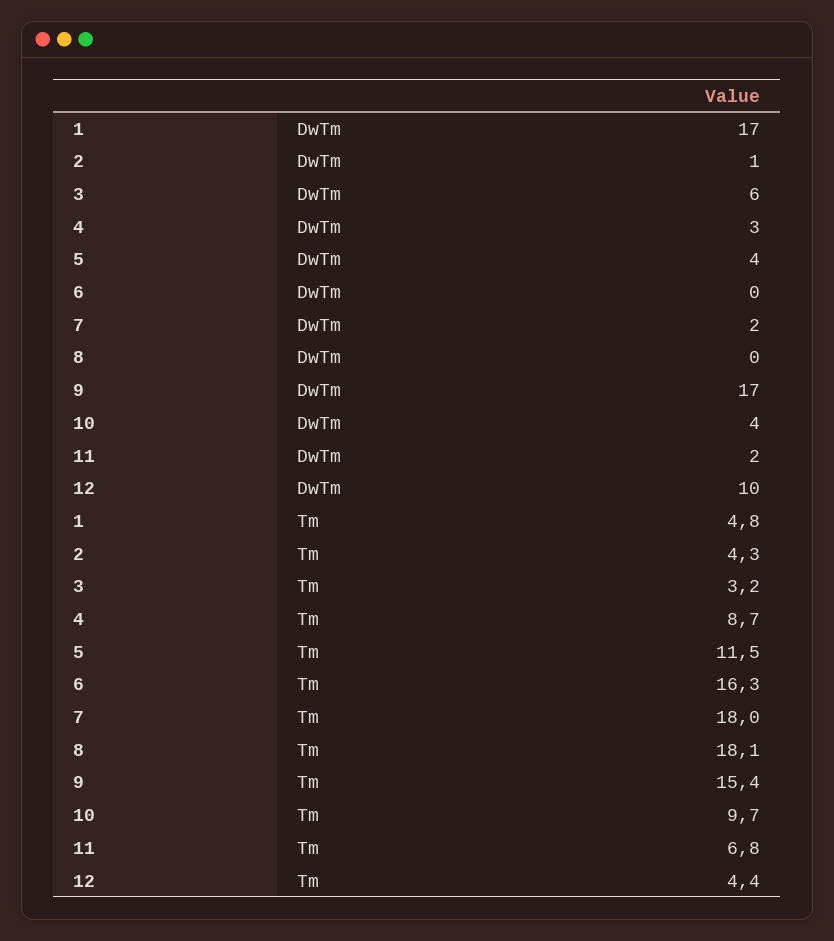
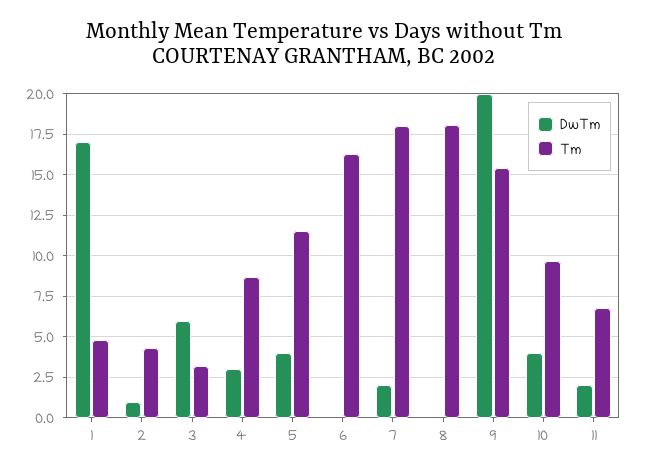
  {
    "DwTm": {
      "1": 17,
      "2": 1,
      "3": 6,
      "4": 3,
      "5": 4,
      "6": 0,
      "7": 2,
      "8": 0,
-     "9": 17,
+     "9": 20,
      "10": 4,
-     "11": 2,
+     "11": 2
-     "12": 10
    },
    "Tm": {
      "1": 4.8,
      "2": 4.3,
      "3": 3.2,
      "4": 8.7,
      "5": 11.5,
      "6": 16.3,
      "7": 18,
      "8": 18.1,
      "9": 15.4,
      "10": 9.7,
-     "11": 6.8,
+     "11": 6.8
-     "12": 4.4
    }
  }

